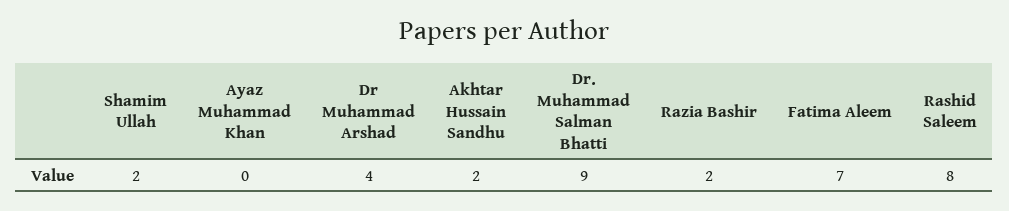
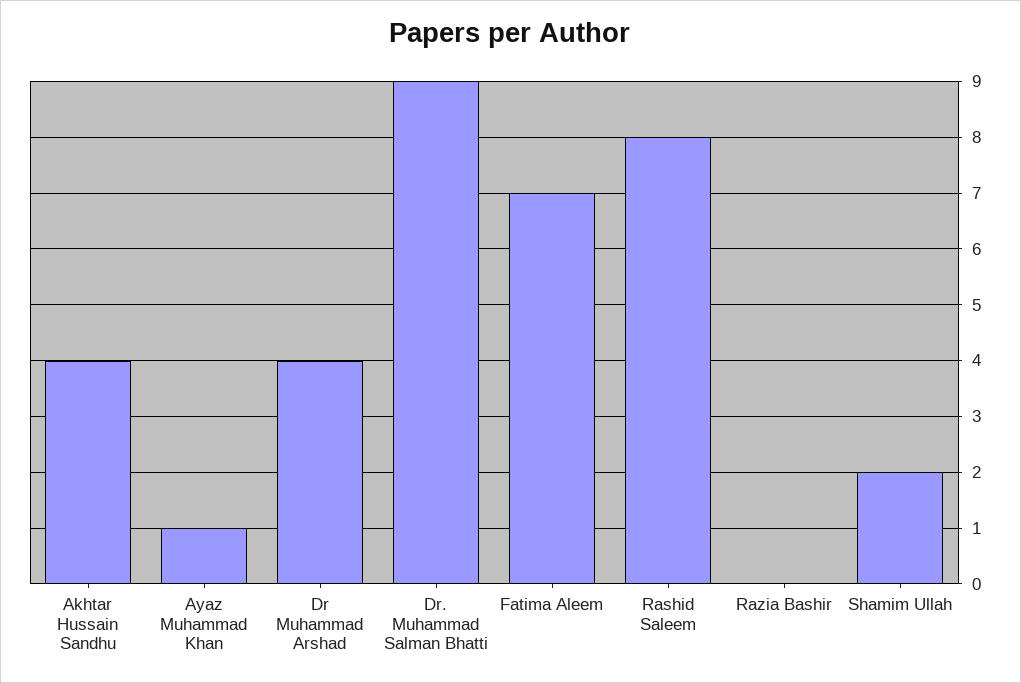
  {
    "Shamim Ullah": 2,
-   "Ayaz Muhammad Khan": 0,
+   "Ayaz Muhammad Khan": 1,
    "Dr Muhammad Arshad": 4,
-   "Akhtar Hussain Sandhu": 2,
+   "Akhtar Hussain Sandhu": 4,
    "Dr. Muhammad Salman Bhatti": 9,
-   "Razia Bashir": 2,
+   "Razia Bashir": 0,
    "Fatima Aleem": 7,
    "Rashid Saleem": 8
  }

